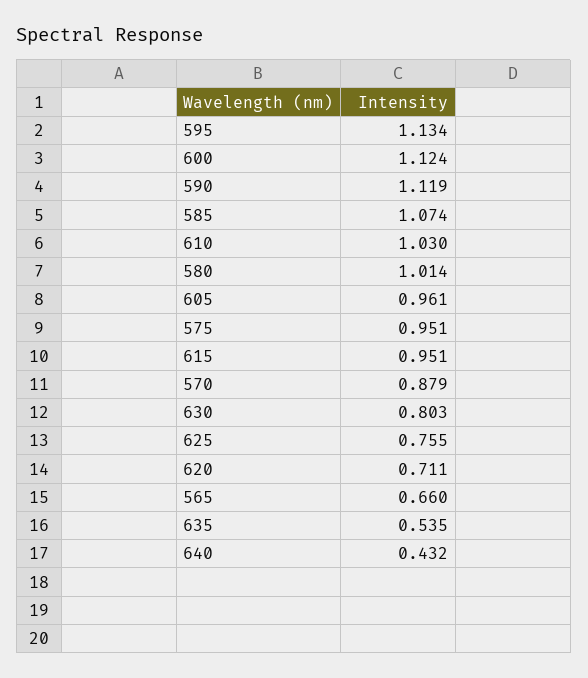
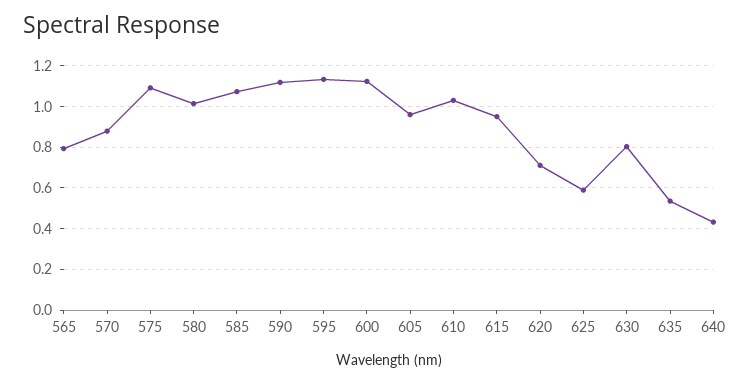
  {
    "595": 1.134,
    "600": 1.124,
    "590": 1.119,
    "585": 1.074,
    "610": 1.03,
    "580": 1.014,
    "605": 0.961,
-   "575": 0.951,
+   "575": 1.1,
    "615": 0.951,
    "570": 0.879,
    "630": 0.803,
-   "625": 0.755,
+   "625": 0.6,
    "620": 0.711,
-   "565": 0.66,
+   "565": 0.8,
    "635": 0.535,
    "640": 0.432
  }

